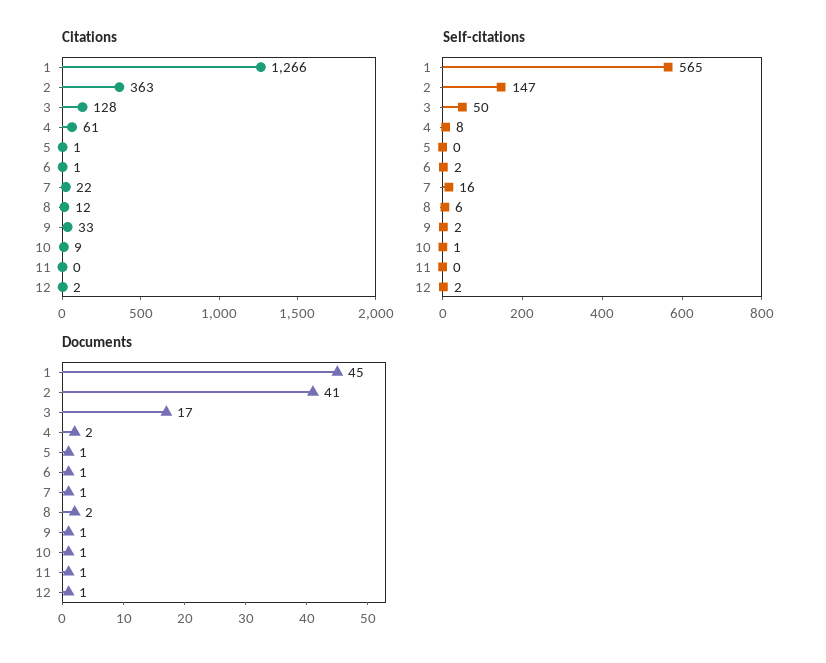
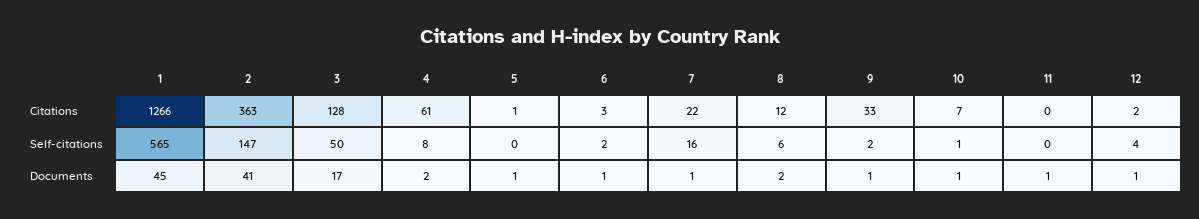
  {
    "Citations": {
      "1": 1266,
      "2": 363,
      "3": 128,
      "4": 61,
      "5": 1,
-     "6": 1,
+     "6": 3,
      "7": 22,
      "8": 12,
      "9": 33,
-     "10": 9,
+     "10": 7,
      "11": 0,
      "12": 2
    },
    "Self-citations": {
      "1": 565,
      "2": 147,
      "3": 50,
      "4": 8,
      "5": 0,
      "6": 2,
      "7": 16,
      "8": 6,
      "9": 2,
      "10": 1,
      "11": 0,
-     "12": 2
+     "12": 4
    },
    "Documents": {
      "1": 45,
      "2": 41,
      "3": 17,
      "4": 2,
      "5": 1,
      "6": 1,
      "7": 1,
      "8": 2,
      "9": 1,
      "10": 1,
      "11": 1,
      "12": 1
    }
  }

